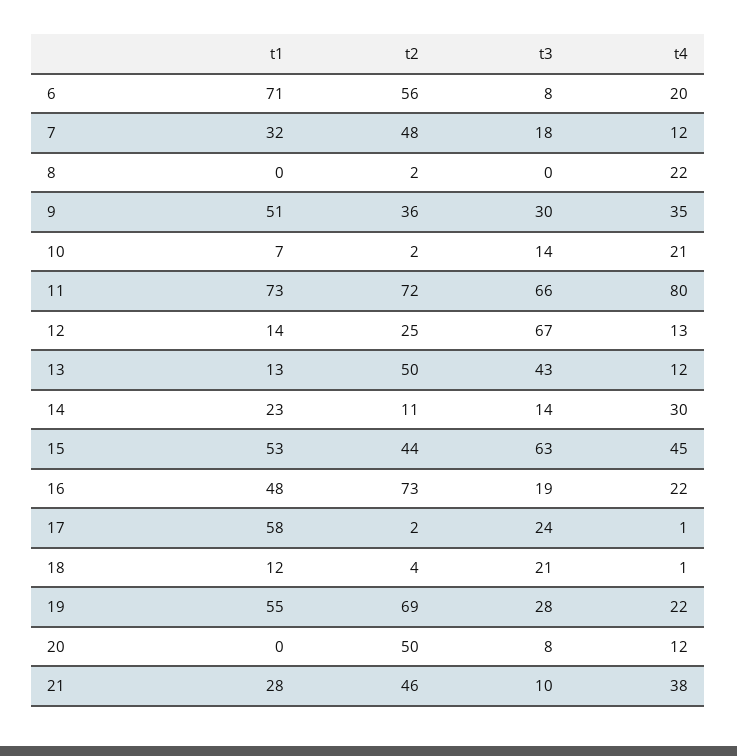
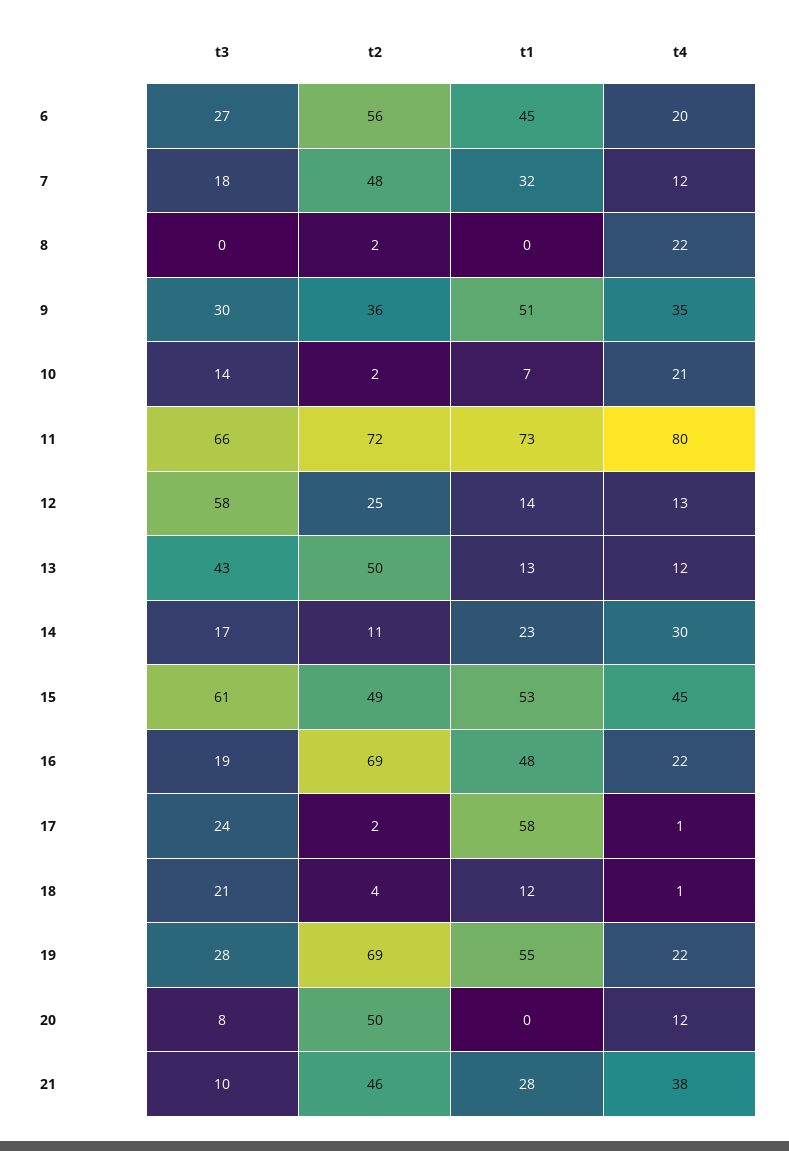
  {
    "t1": {
-     "6": 71,
+     "6": 45,
      "7": 32,
      "8": 0,
      "9": 51,
      "10": 7,
      "11": 73,
      "12": 14,
      "13": 13,
      "14": 23,
      "15": 53,
      "16": 48,
      "17": 58,
      "18": 12,
      "19": 55,
      "20": 0,
      "21": 28
    },
    "t2": {
      "6": 56,
      "7": 48,
      "8": 2,
      "9": 36,
      "10": 2,
      "11": 72,
      "12": 25,
      "13": 50,
      "14": 11,
-     "15": 44,
+     "15": 49,
-     "16": 73,
+     "16": 69,
      "17": 2,
      "18": 4,
      "19": 69,
      "20": 50,
      "21": 46
    },
    "t3": {
-     "6": 8,
+     "6": 27,
      "7": 18,
      "8": 0,
      "9": 30,
      "10": 14,
      "11": 66,
-     "12": 67,
+     "12": 58,
      "13": 43,
-     "14": 14,
+     "14": 17,
-     "15": 63,
+     "15": 61,
      "16": 19,
      "17": 24,
      "18": 21,
      "19": 28,
      "20": 8,
      "21": 10
    },
    "t4": {
      "6": 20,
      "7": 12,
      "8": 22,
      "9": 35,
      "10": 21,
      "11": 80,
      "12": 13,
      "13": 12,
      "14": 30,
      "15": 45,
      "16": 22,
      "17": 1,
      "18": 1,
      "19": 22,
      "20": 12,
      "21": 38
    }
  }

